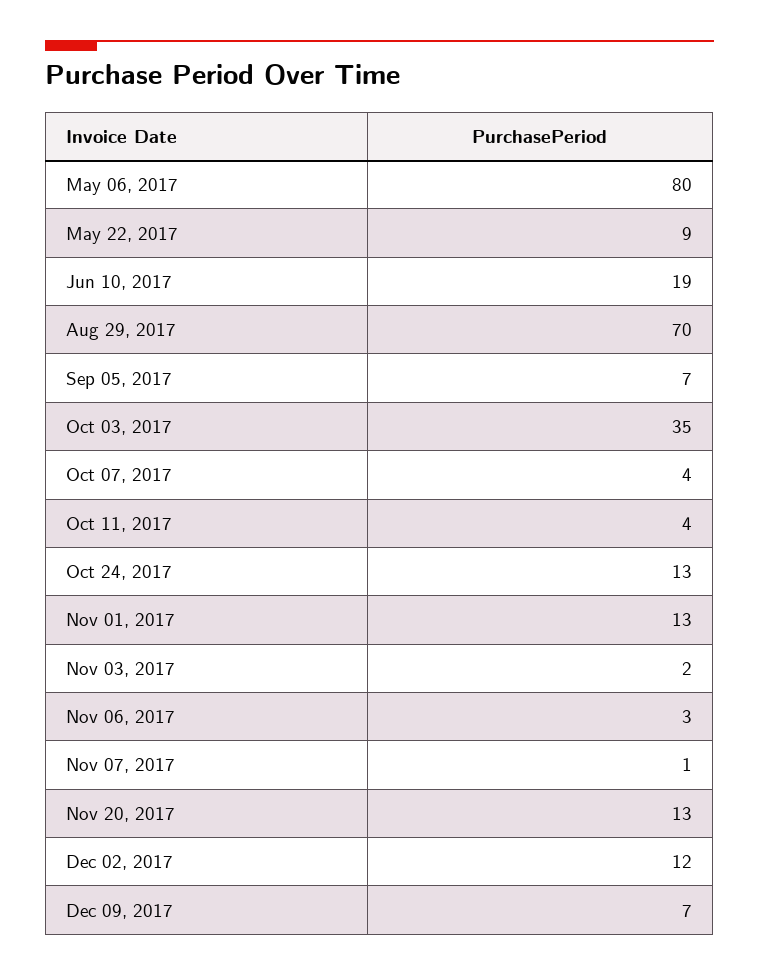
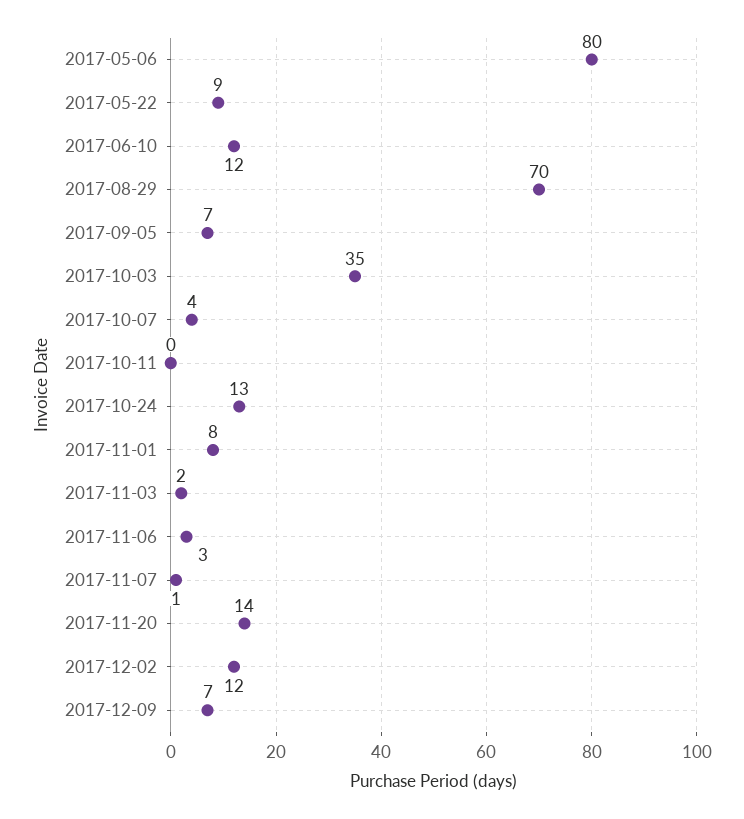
  {
    "May 06, 2017": 80,
    "May 22, 2017": 9,
-   "Jun 10, 2017": 19,
+   "Jun 10, 2017": 12,
    "Aug 29, 2017": 70,
    "Sep 05, 2017": 7,
    "Oct 03, 2017": 35,
    "Oct 07, 2017": 4,
-   "Oct 11, 2017": 4,
+   "Oct 11, 2017": 0,
    "Oct 24, 2017": 13,
-   "Nov 01, 2017": 13,
+   "Nov 01, 2017": 8,
    "Nov 03, 2017": 2,
    "Nov 06, 2017": 3,
    "Nov 07, 2017": 1,
-   "Nov 20, 2017": 13,
+   "Nov 20, 2017": 14,
    "Dec 02, 2017": 12,
    "Dec 09, 2017": 7
  }

